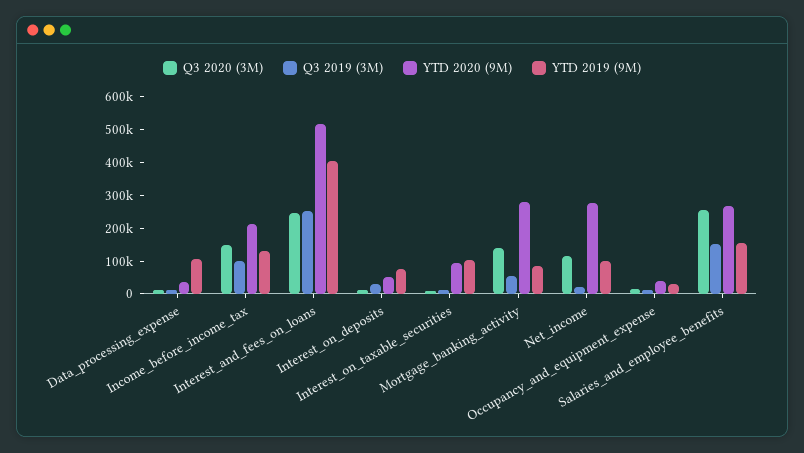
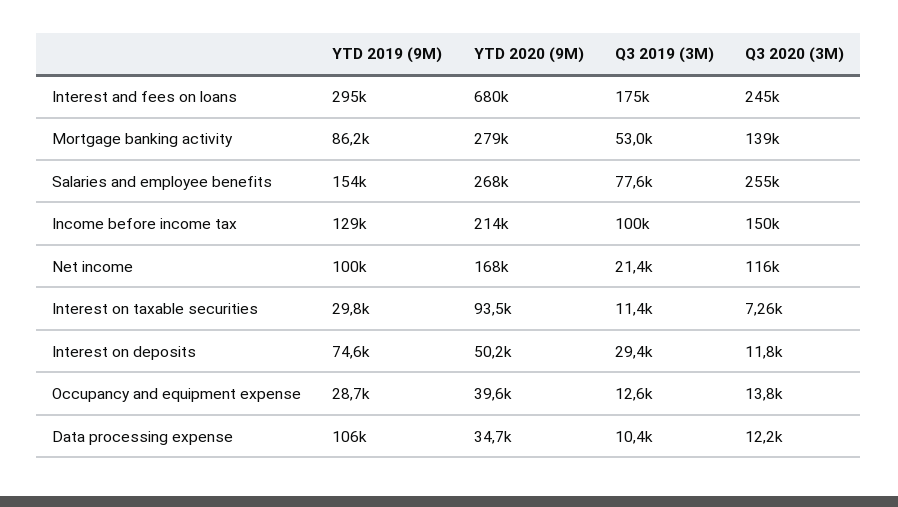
  {
    "Q3 2020 (3M)": {
      "Data_processing_expense": 12200,
      "Income_before_income_tax": 150000,
      "Interest_and_fees_on_loans": 245000,
      "Interest_on_deposits": 11800,
      "Interest_on_taxable_securities": 7260,
      "Mortgage_banking_activity": 139000,
      "Net_income": 116000,
      "Occupancy_and_equipment_expense": 13800,
      "Salaries_and_employee_benefits": 255000
    },
    "Q3 2019 (3M)": {
      "Data_processing_expense": 10400,
      "Income_before_income_tax": 100000,
-     "Interest_and_fees_on_loans": 250000,
+     "Interest_and_fees_on_loans": 175000,
      "Interest_on_deposits": 29400,
      "Interest_on_taxable_securities": 11400,
      "Mortgage_banking_activity": 53000,
      "Net_income": 21400,
      "Occupancy_and_equipment_expense": 12600,
-     "Salaries_and_employee_benefits": 150000
+     "Salaries_and_employee_benefits": 77600
    },
    "YTD 2020 (9M)": {
      "Data_processing_expense": 34700,
      "Income_before_income_tax": 214000,
-     "Interest_and_fees_on_loans": 525000,
+     "Interest_and_fees_on_loans": 680000,
      "Interest_on_deposits": 50200,
      "Interest_on_taxable_securities": 93500,
      "Mortgage_banking_activity": 279000,
-     "Net_income": 275000,
+     "Net_income": 168000,
      "Occupancy_and_equipment_expense": 39600,
      "Salaries_and_employee_benefits": 268000
    },
    "YTD 2019 (9M)": {
      "Data_processing_expense": 106000,
      "Income_before_income_tax": 129000,
-     "Interest_and_fees_on_loans": 400000,
+     "Interest_and_fees_on_loans": 295000,
      "Interest_on_deposits": 74600,
-     "Interest_on_taxable_securities": 100000,
+     "Interest_on_taxable_securities": 29800,
      "Mortgage_banking_activity": 86200,
      "Net_income": 100000,
      "Occupancy_and_equipment_expense": 28700,
      "Salaries_and_employee_benefits": 154000
    }
  }

